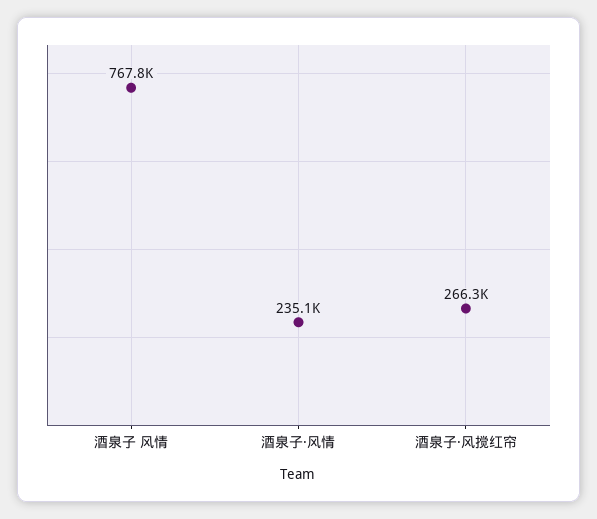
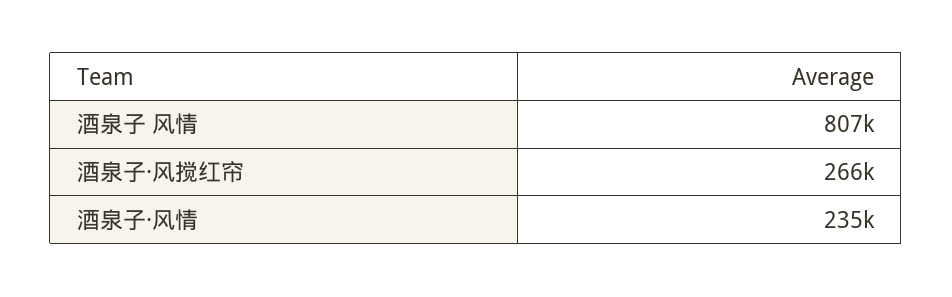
  {
-   "酒泉子 风情": 767800,
+   "酒泉子 风情": 807000,
    "酒泉子·风情": 235100,
    "酒泉子·风搅红帘": 266300
  }

